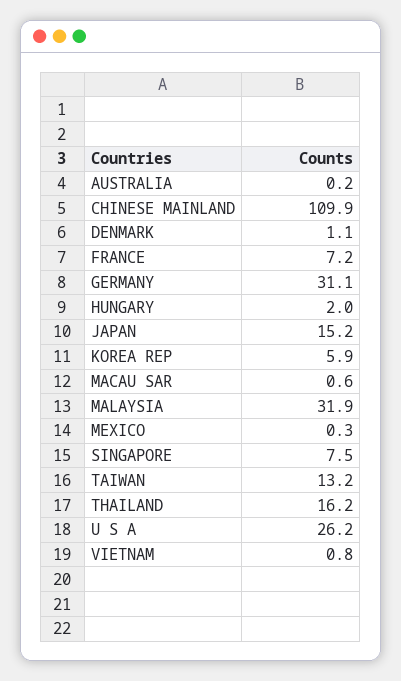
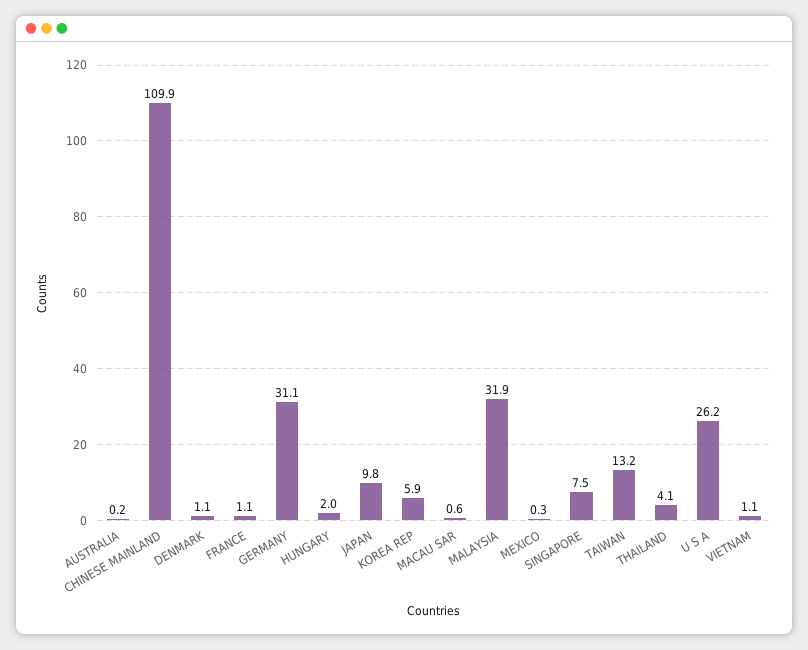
  {
    "AUSTRALIA": 0.2,
    "CHINESE MAINLAND": 109.9,
    "DENMARK": 1.1,
-   "FRANCE": 7.2,
+   "FRANCE": 1.1,
    "GERMANY": 31.1,
    "HUNGARY": 2,
-   "JAPAN": 15.2,
+   "JAPAN": 9.8,
    "KOREA REP": 5.9,
    "MACAU SAR": 0.6,
    "MALAYSIA": 31.9,
    "MEXICO": 0.3,
    "SINGAPORE": 7.5,
    "TAIWAN": 13.2,
-   "THAILAND": 16.2,
+   "THAILAND": 4.1,
    "U S A": 26.2,
-   "VIETNAM": 0.8
+   "VIETNAM": 1.1
  }

